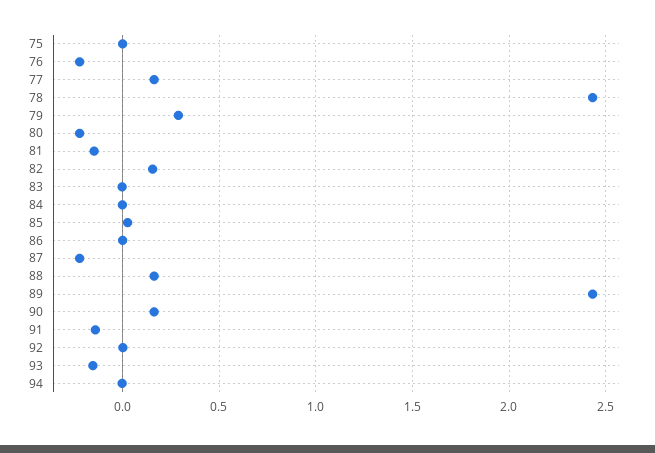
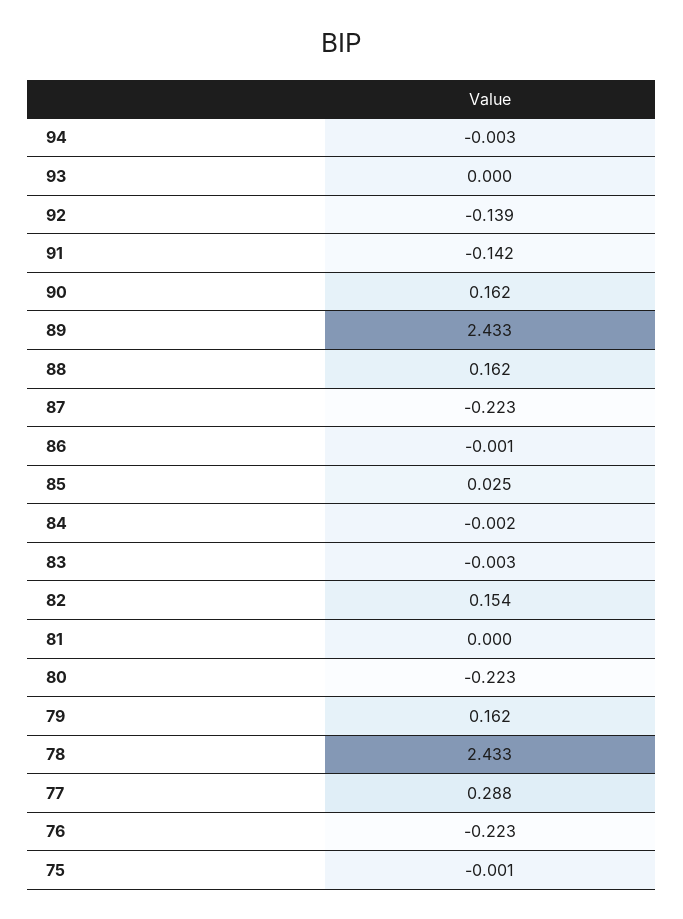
  {
    "75": -0.001,
    "76": -0.223,
-   "77": 0.15,
+   "77": 0.288,
    "78": 2.433,
-   "79": 0.3,
+   "79": 0.162,
    "80": -0.223,
-   "81": -0.15,
+   "81": 0,
    "82": 0.154,
    "83": -0.003,
    "84": -0.002,
    "85": 0.025,
    "86": -0.001,
    "87": -0.223,
    "88": 0.162,
    "89": 2.433,
    "90": 0.162,
    "91": -0.142,
-   "92": 0,
+   "92": -0.139,
-   "93": -0.15,
+   "93": 0,
    "94": -0.003
  }

